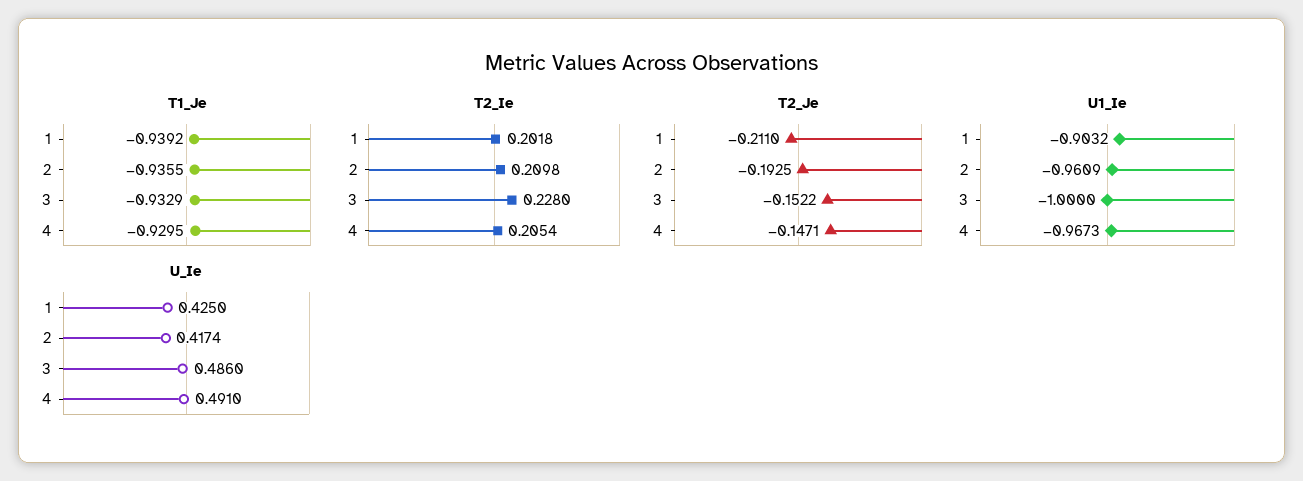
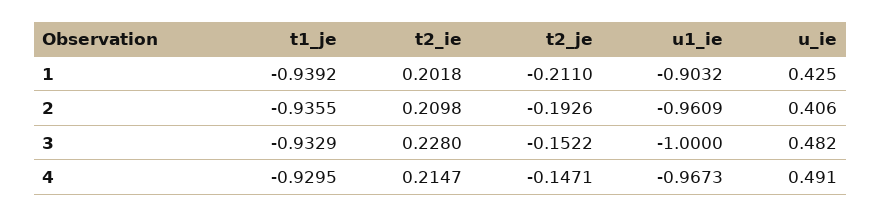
  {
    "T1_Je": {
      "1": -0.9392,
      "2": -0.9355,
      "3": -0.9329,
      "4": -0.9295
    },
    "T2_Ie": {
      "1": 0.2018,
      "2": 0.2098,
      "3": 0.228,
-     "4": 0.2054
+     "4": 0.2147
    },
    "T2_Je": {
      "1": -0.211,
-     "2": -0.1925,
+     "2": -0.1926,
      "3": -0.1522,
      "4": -0.1471
    },
    "U1_Ie": {
      "1": -0.9032,
      "2": -0.9609,
      "3": -1,
      "4": -0.9673
    },
    "U_Ie": {
      "1": 0.425,
-     "2": 0.4174,
+     "2": 0.406,
-     "3": 0.486,
+     "3": 0.482,
      "4": 0.491
    }
  }

